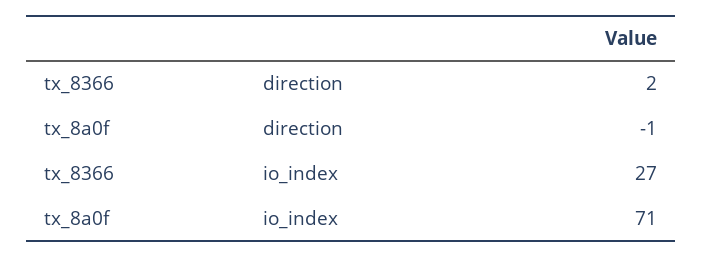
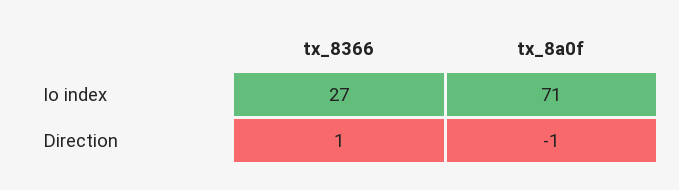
  {
    "tx_8366": {
-     "direction": 2,
+     "direction": 1,
      "io_index": 27
    },
    "tx_8a0f": {
      "direction": -1,
      "io_index": 71
    }
  }

